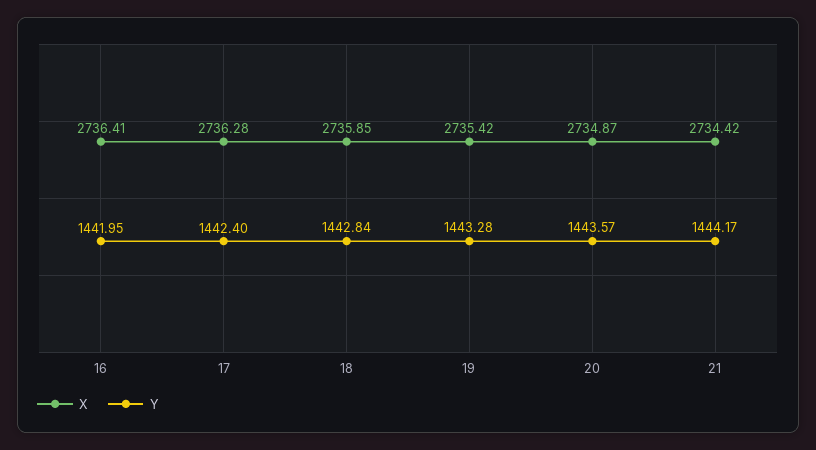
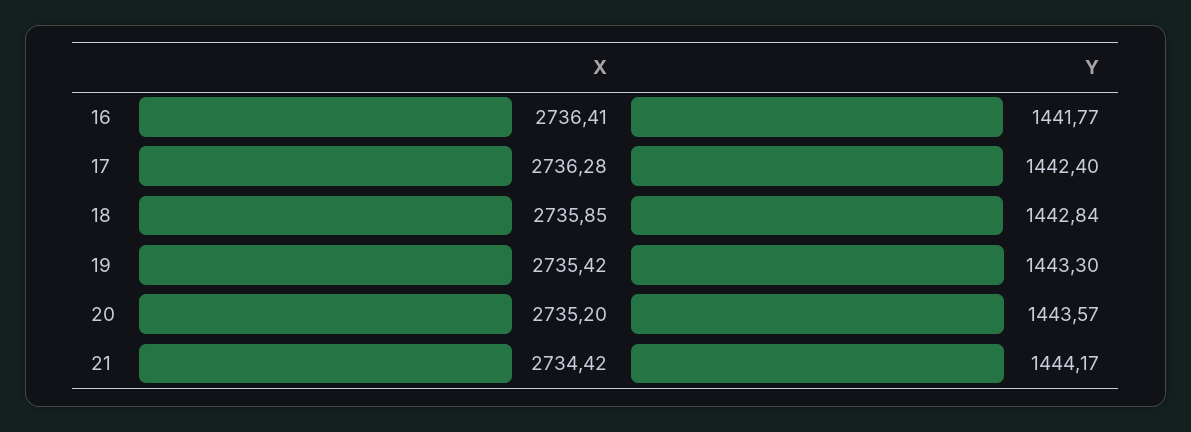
  {
    "X": {
      "16": 2736.41,
      "17": 2736.28,
      "18": 2735.85,
      "19": 2735.42,
-     "20": 2734.87,
+     "20": 2735.2,
      "21": 2734.42
    },
    "Y": {
-     "16": 1441.95,
+     "16": 1441.77,
      "17": 1442.4,
      "18": 1442.84,
-     "19": 1443.28,
+     "19": 1443.3,
      "20": 1443.57,
      "21": 1444.17
    }
  }

